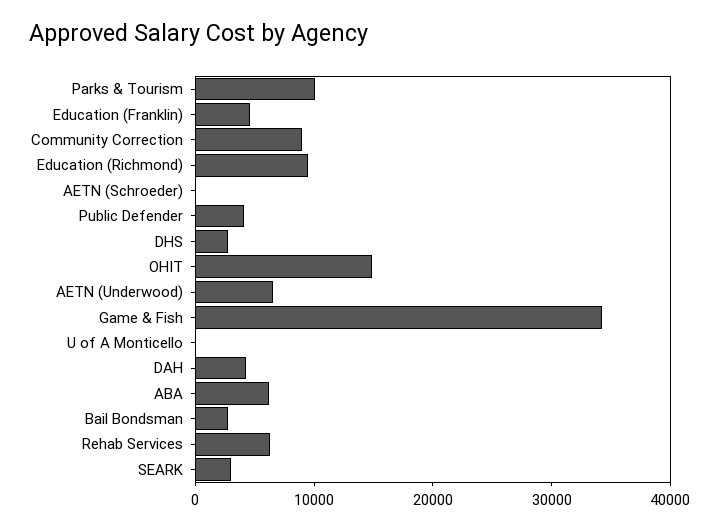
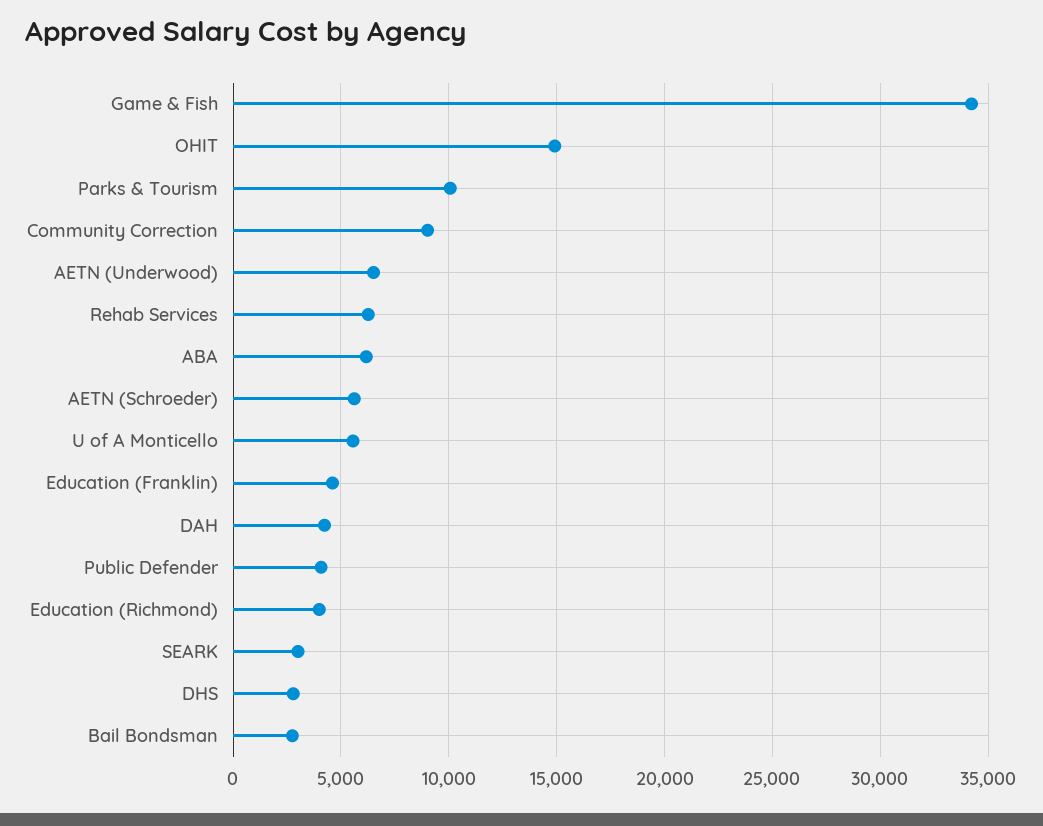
  {
    "Parks & Tourism": 10000,
    "Education (Franklin)": 4500,
    "Community Correction": 9000,
-   "Education (Richmond)": 10000,
+   "Education (Richmond)": 4000,
-   "AETN (Schroeder)": 0,
+   "AETN (Schroeder)": 5500,
    "Public Defender": 4000,
    "DHS": 3000,
    "OHIT": 15000,
    "AETN (Underwood)": 6500,
    "Game & Fish": 34000,
-   "U of A Monticello": 0,
+   "U of A Monticello": 5500,
    "DAH": 4000,
    "ABA": 6000,
    "Bail Bondsman": 2500,
    "Rehab Services": 6500,
    "SEARK": 3000
  }

